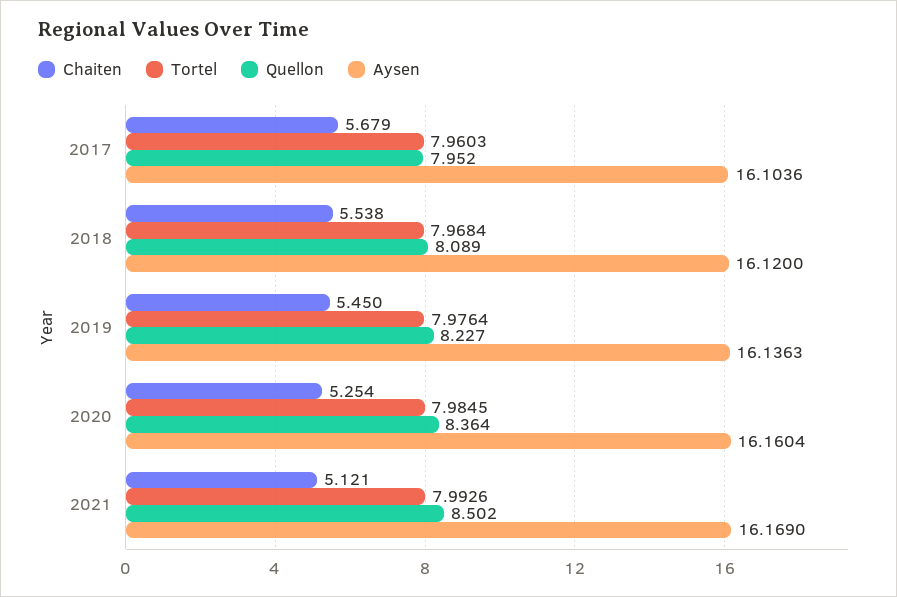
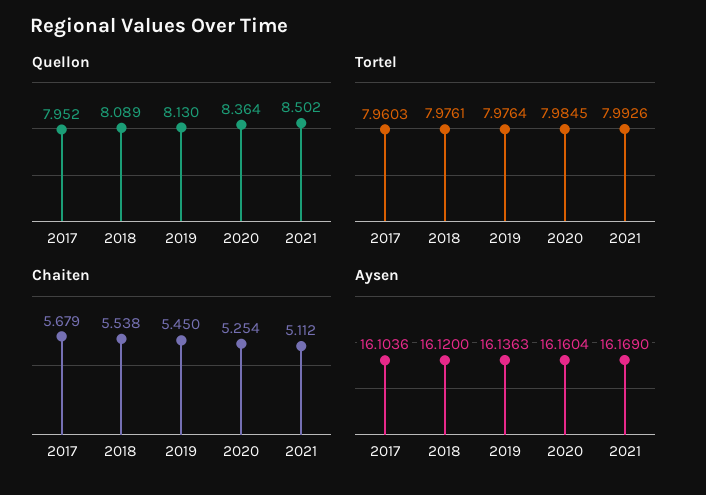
  {
    "Chaiten": {
      "2017": 5.679,
      "2018": 5.538,
      "2019": 5.45,
      "2020": 5.254,
-     "2021": 5.121
+     "2021": 5.112
    },
    "Tortel": {
      "2017": 7.9603,
-     "2018": 7.9684,
+     "2018": 7.9761,
      "2019": 7.9764,
      "2020": 7.9845,
      "2021": 7.9926
    },
    "Quellon": {
      "2017": 7.952,
      "2018": 8.089,
-     "2019": 8.227,
+     "2019": 8.13,
      "2020": 8.364,
      "2021": 8.502
    },
    "Aysen": {
      "2017": 16.1036,
      "2018": 16.12,
      "2019": 16.1363,
      "2020": 16.1604,
      "2021": 16.169
    }
  }

